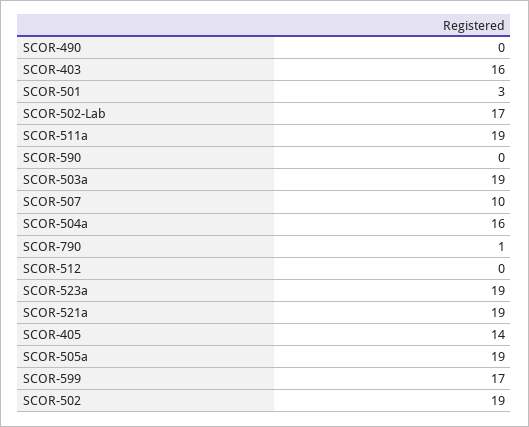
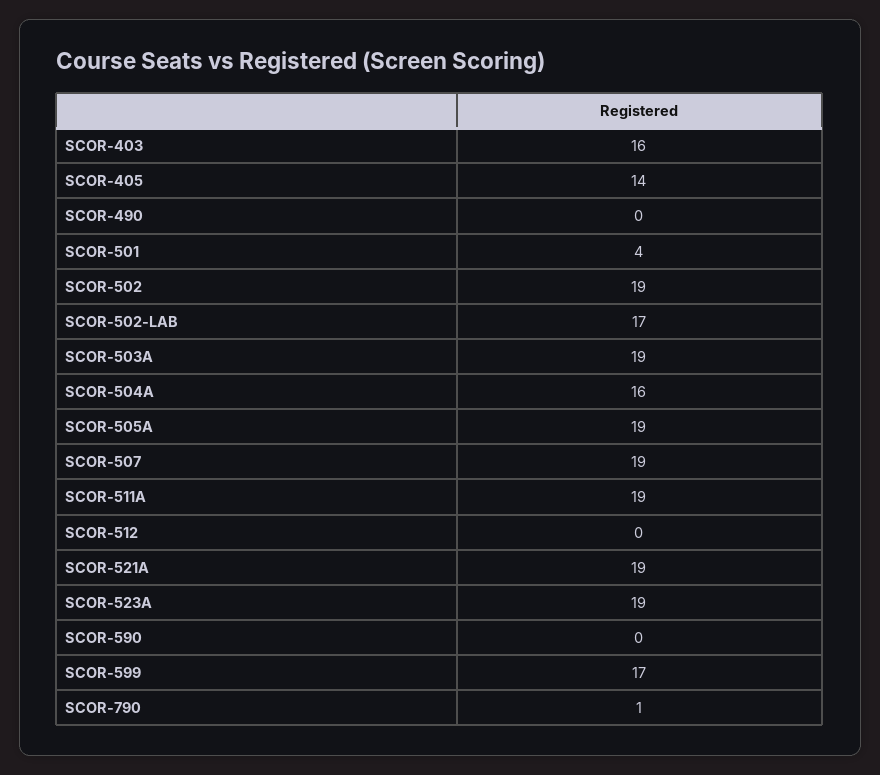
  {
    "SCOR-490": 0,
    "SCOR-403": 16,
-   "SCOR-501": 3,
+   "SCOR-501": 4,
    "SCOR-502-Lab": 17,
    "SCOR-511a": 19,
    "SCOR-590": 0,
    "SCOR-503a": 19,
-   "SCOR-507": 10,
+   "SCOR-507": 19,
    "SCOR-504a": 16,
    "SCOR-790": 1,
    "SCOR-512": 0,
    "SCOR-523a": 19,
    "SCOR-521a": 19,
    "SCOR-405": 14,
    "SCOR-505a": 19,
    "SCOR-599": 17,
    "SCOR-502": 19
  }

